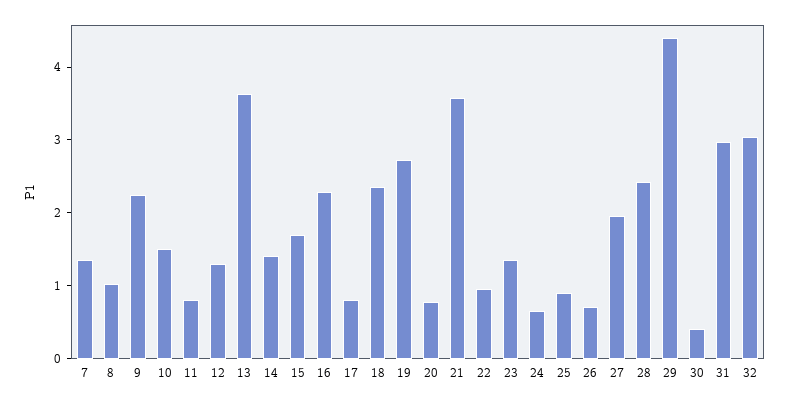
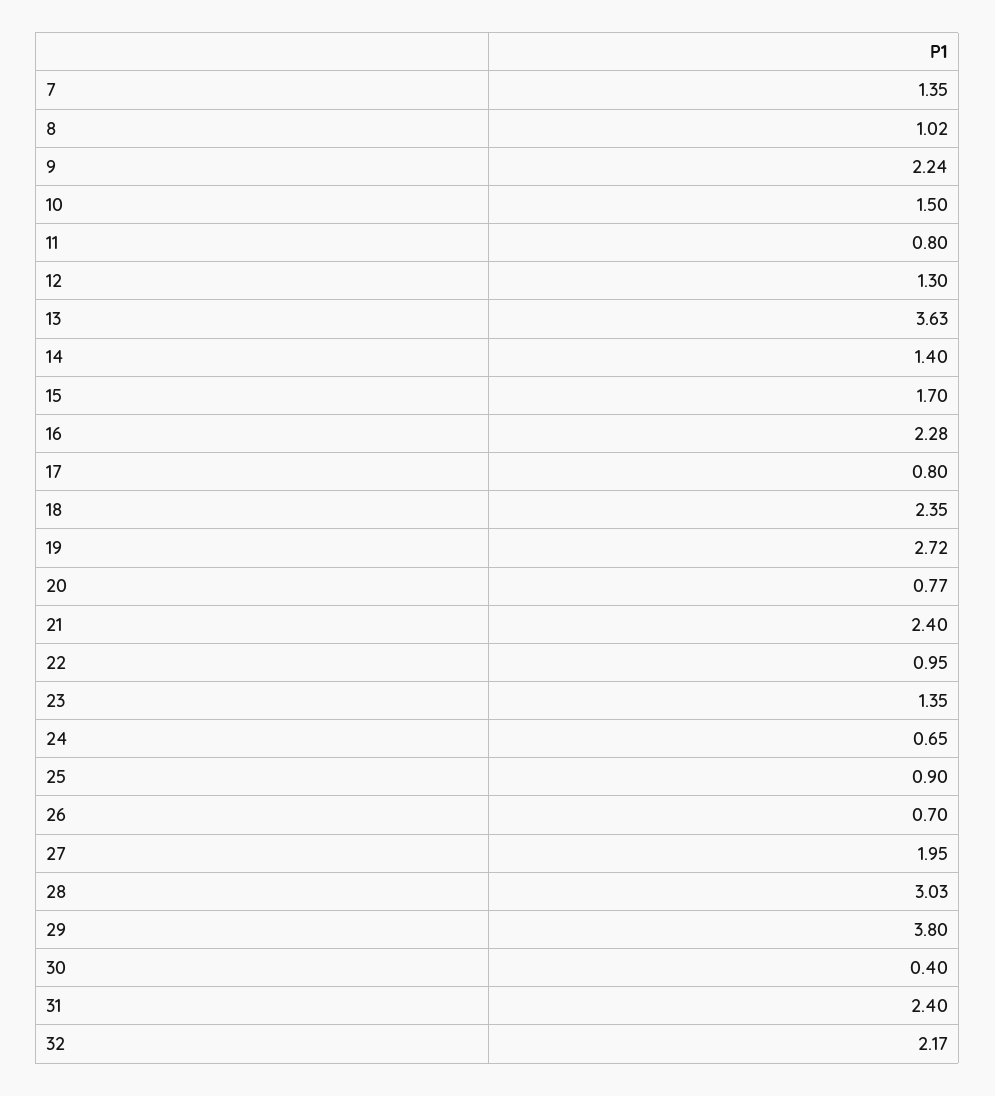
  {
    "7": 1.35,
    "8": 1.02,
    "9": 2.24,
    "10": 1.5,
    "11": 0.8,
    "12": 1.3,
    "13": 3.63,
    "14": 1.4,
    "15": 1.7,
    "16": 2.28,
    "17": 0.8,
    "18": 2.35,
    "19": 2.72,
    "20": 0.77,
-   "21": 3.6,
+   "21": 2.4,
    "22": 0.95,
    "23": 1.35,
    "24": 0.65,
    "25": 0.9,
    "26": 0.7,
    "27": 1.95,
-   "28": 2.4,
+   "28": 3.03,
-   "29": 4.4,
+   "29": 3.8,
    "30": 0.4,
-   "31": 3,
+   "31": 2.4,
-   "32": 3
+   "32": 2.17
  }

